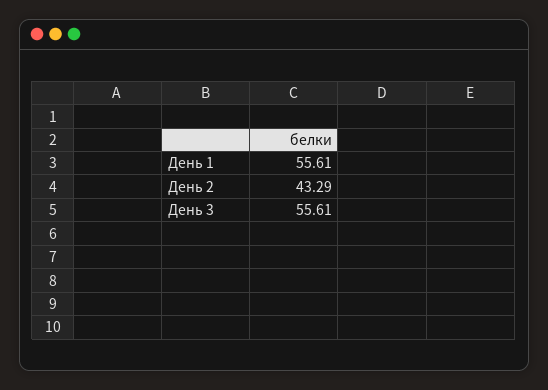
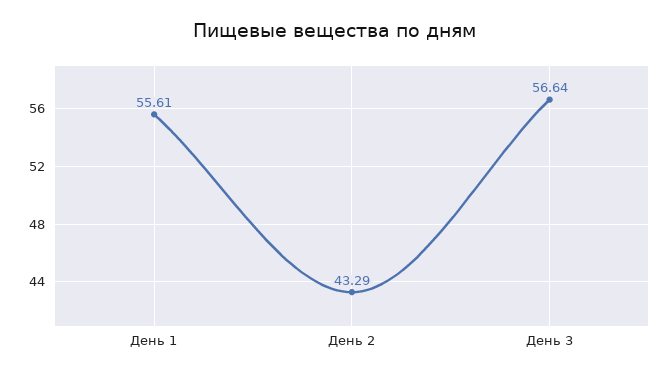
  {
    "День 1": 55.61,
    "День 2": 43.29,
-   "День 3": 55.61
+   "День 3": 56.64
  }

